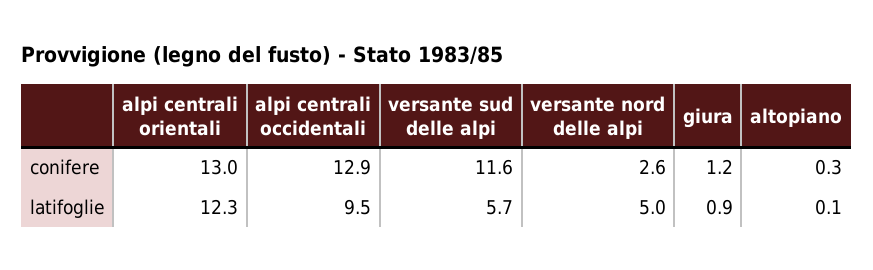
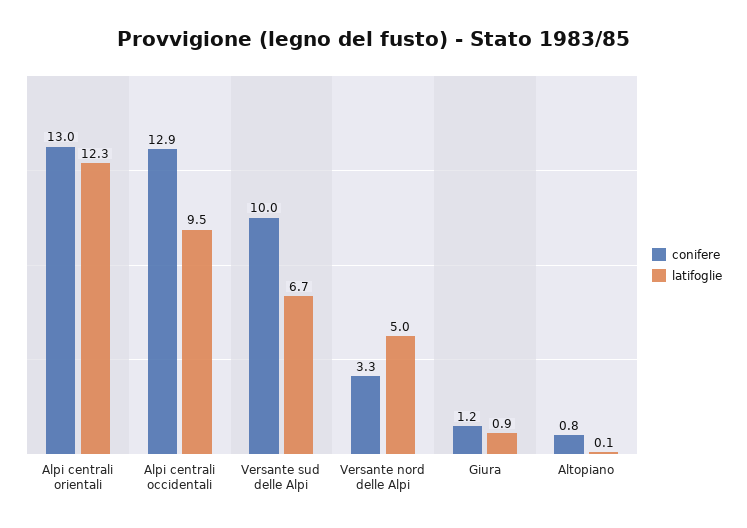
  {
    "conifere": {
      "alpi centrali orientali": 13,
      "alpi centrali occidentali": 12.9,
-     "versante sud delle alpi": 11.6,
+     "versante sud delle alpi": 10,
-     "versante nord delle alpi": 2.6,
+     "versante nord delle alpi": 3.3,
      "giura": 1.2,
-     "altopiano": 0.3
+     "altopiano": 0.8
    },
    "latifoglie": {
      "alpi centrali orientali": 12.3,
      "alpi centrali occidentali": 9.5,
-     "versante sud delle alpi": 5.7,
+     "versante sud delle alpi": 6.7,
      "versante nord delle alpi": 5,
      "giura": 0.9,
      "altopiano": 0.1
    }
  }

